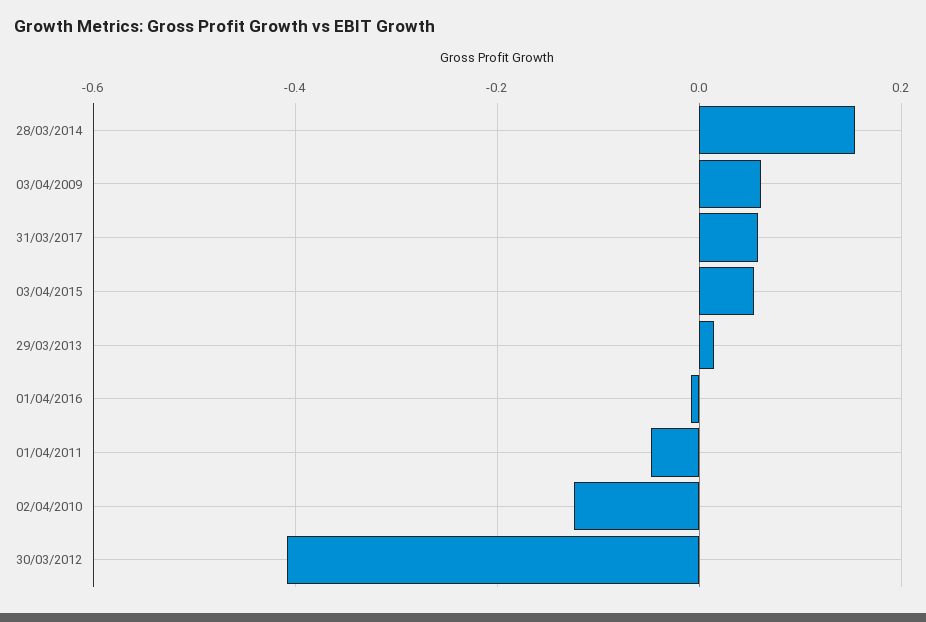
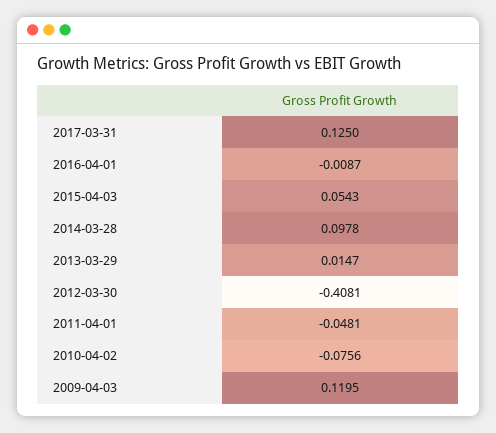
  {
-   "28/03/2014": 0.16,
+   "28/03/2014": 0.0978,
-   "03/04/2009": 0.06,
+   "03/04/2009": 0.1195,
-   "31/03/2017": 0.06,
+   "31/03/2017": 0.125,
    "03/04/2015": 0.0543,
    "29/03/2013": 0.0147,
    "01/04/2016": -0.0087,
    "01/04/2011": -0.0481,
-   "02/04/2010": -0.12,
+   "02/04/2010": -0.0756,
    "30/03/2012": -0.4081
  }

